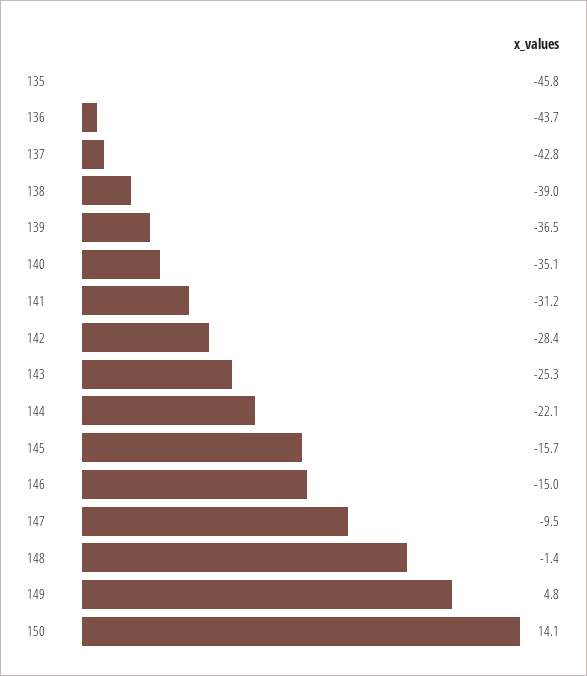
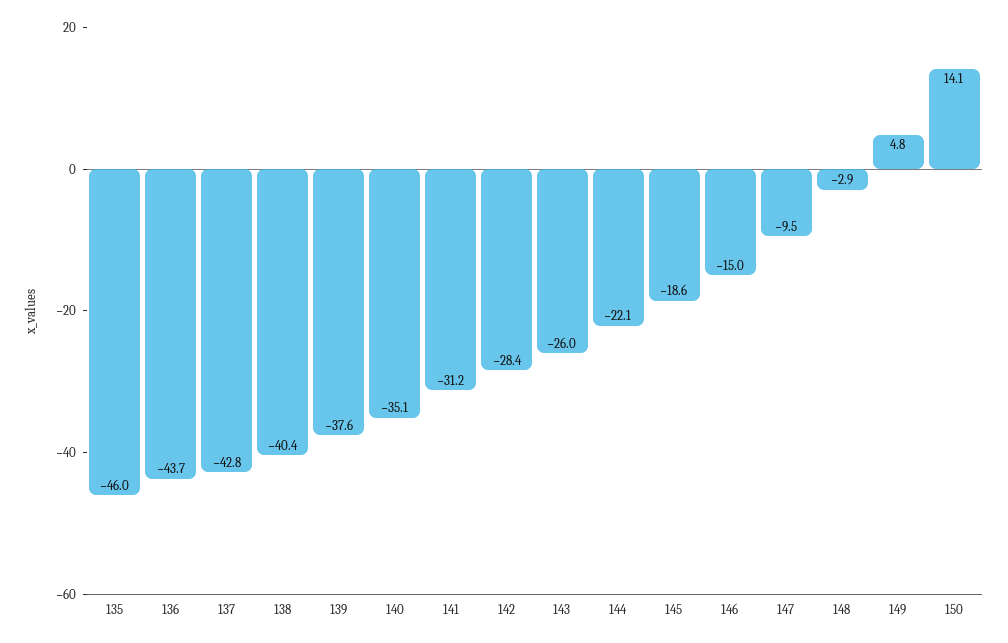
  {
-   "135": -45.8,
+   "135": -46,
    "136": -43.7,
    "137": -42.8,
-   "138": -39,
+   "138": -40.4,
-   "139": -36.5,
+   "139": -37.6,
    "140": -35.1,
    "141": -31.2,
    "142": -28.4,
-   "143": -25.3,
+   "143": -26,
    "144": -22.1,
-   "145": -15.7,
+   "145": -18.6,
    "146": -15,
    "147": -9.5,
-   "148": -1.4,
+   "148": -2.9,
    "149": 4.8,
    "150": 14.1
  }

